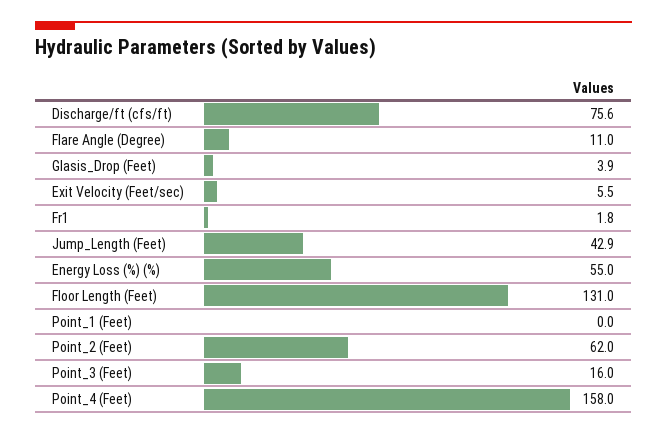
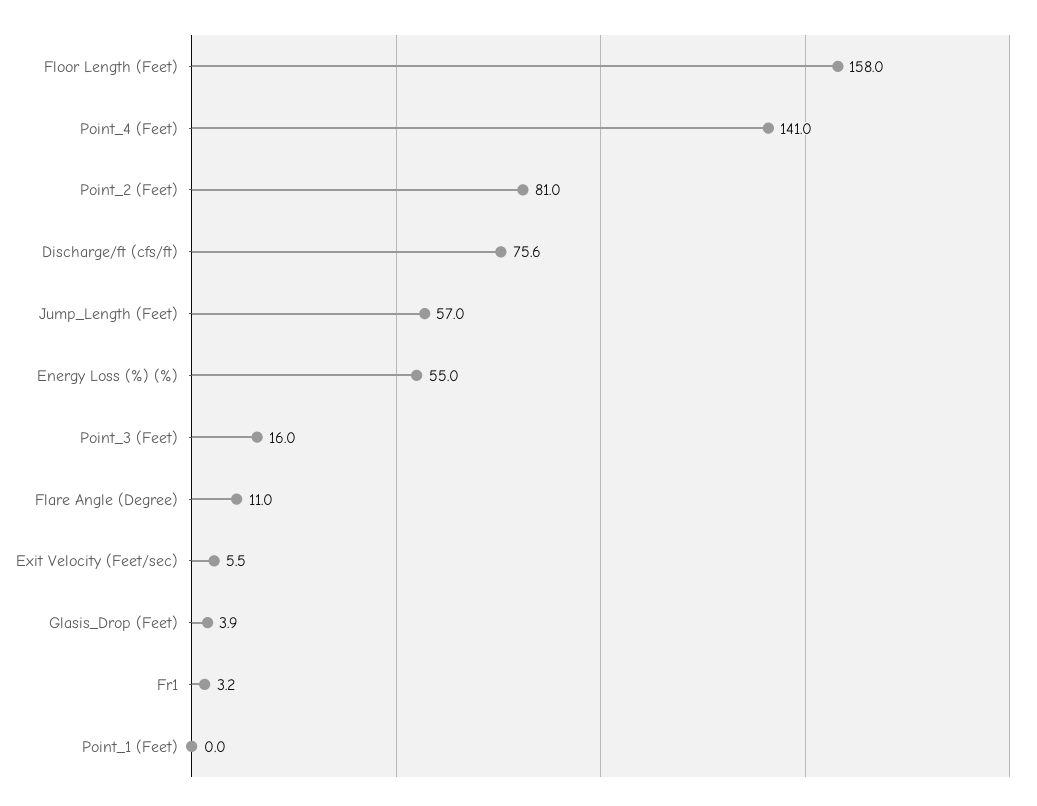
  {
    "Discharge/ft (cfs/ft)": 75.6,
    "Flare Angle (Degree)": 11,
    "Glasis_Drop (Feet)": 3.9,
    "Exit Velocity (Feet/sec)": 5.5,
-   "Fr1": 1.8,
+   "Fr1": 3.2,
-   "Jump_Length (Feet)": 42.9,
+   "Jump_Length (Feet)": 57,
    "Energy Loss (%) (%)": 55,
-   "Floor Length (Feet)": 131,
+   "Floor Length (Feet)": 158,
    "Point_1 (Feet)": 0,
-   "Point_2 (Feet)": 62,
+   "Point_2 (Feet)": 81,
    "Point_3 (Feet)": 16,
-   "Point_4 (Feet)": 158
+   "Point_4 (Feet)": 141
  }

